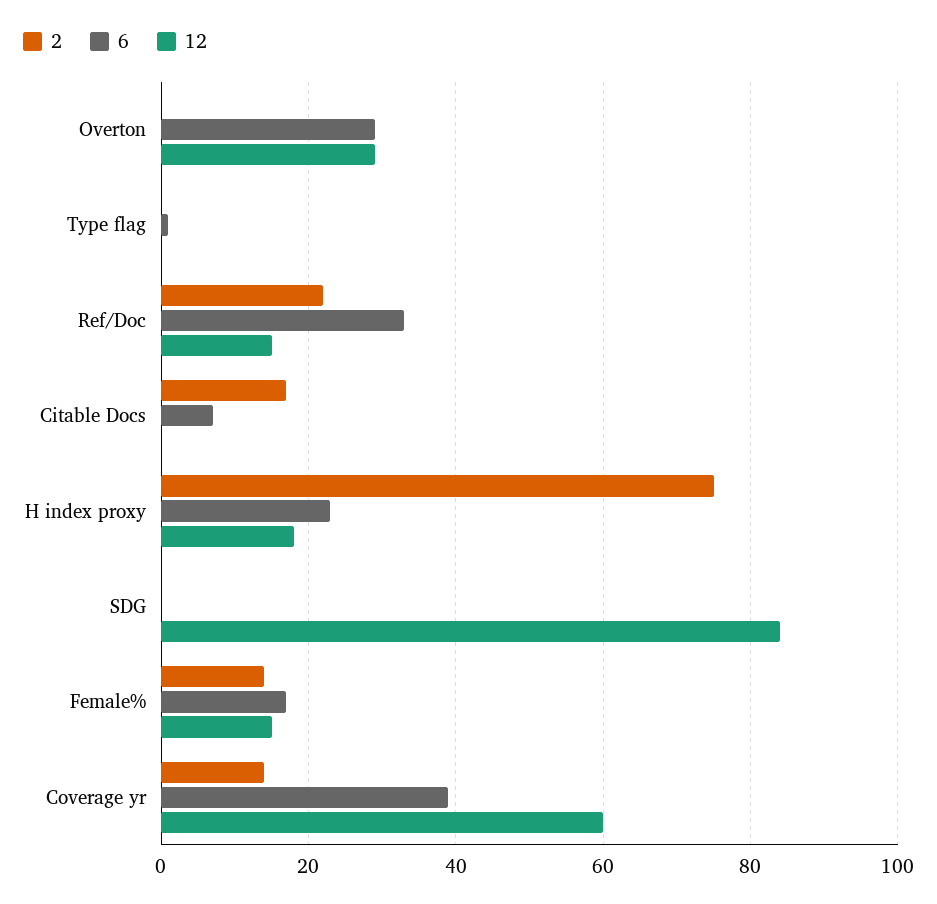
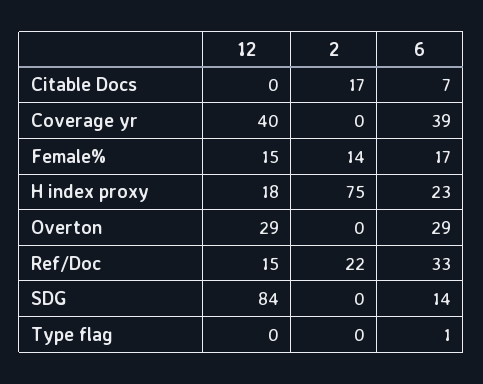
  {
    "2": {
      "Overton": 0,
      "Type flag": 0,
      "Ref/Doc": 22,
      "Citable Docs": 17,
      "H index proxy": 75,
      "SDG": 0,
      "Female%": 14,
-     "Coverage yr": 15
+     "Coverage yr": 0
    },
    "6": {
      "Overton": 29,
      "Type flag": 1,
      "Ref/Doc": 33,
      "Citable Docs": 7,
      "H index proxy": 23,
-     "SDG": 0,
+     "SDG": 14,
      "Female%": 17,
      "Coverage yr": 39
    },
    "12": {
      "Overton": 29,
      "Type flag": 0,
      "Ref/Doc": 15,
      "Citable Docs": 0,
      "H index proxy": 18,
      "SDG": 84,
      "Female%": 15,
-     "Coverage yr": 60
+     "Coverage yr": 40
    }
  }

